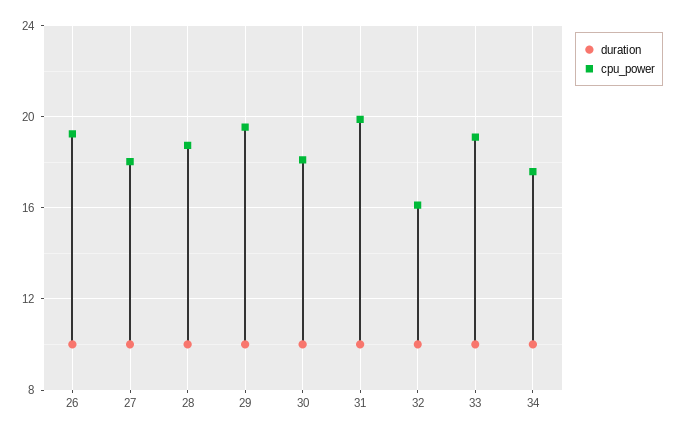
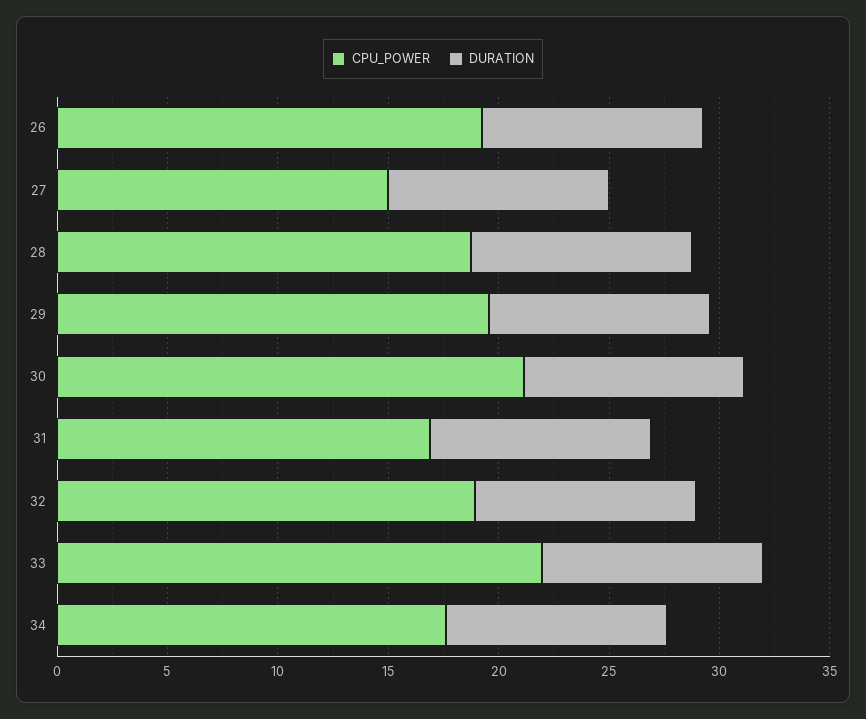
  {
    "duration": {
      "26": 10,
      "27": 10,
      "28": 10,
      "29": 10,
      "30": 10,
      "31": 10,
      "32": 10,
      "33": 10,
      "34": 10
    },
    "cpu_power": {
      "26": 19.5,
-     "27": 18,
+     "27": 15,
      "28": 19,
      "29": 19.5,
-     "30": 18,
+     "30": 21,
-     "31": 20,
+     "31": 17,
-     "32": 16,
+     "32": 19,
-     "33": 19,
+     "33": 22,
      "34": 17.5
    }
  }

